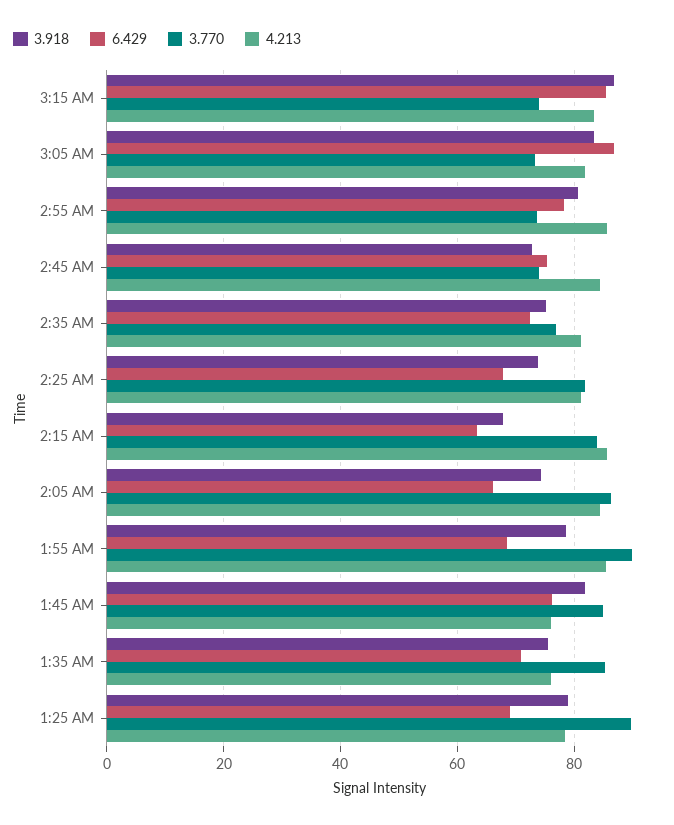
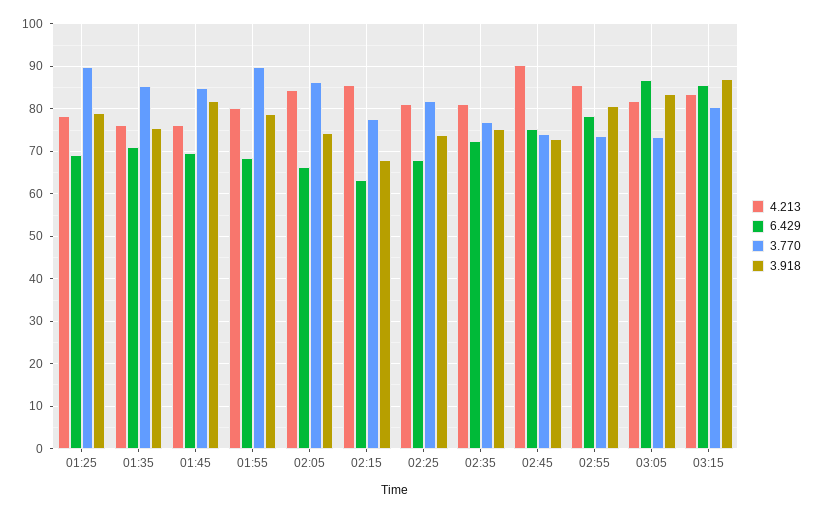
  {
    "3.918": {
      "3:15 AM": 86,
      "3:05 AM": 84,
      "2:55 AM": 80,
      "2:45 AM": 72,
      "2:35 AM": 76,
      "2:25 AM": 74,
      "2:15 AM": 68,
      "2:05 AM": 74,
      "1:55 AM": 78,
      "1:45 AM": 82,
      "1:35 AM": 76,
      "1:25 AM": 78
    },
    "6.429": {
      "3:15 AM": 86,
      "3:05 AM": 86,
      "2:55 AM": 78,
      "2:45 AM": 76,
      "2:35 AM": 72,
      "2:25 AM": 68,
      "2:15 AM": 64,
      "2:05 AM": 66,
      "1:55 AM": 68,
-     "1:45 AM": 76,
+     "1:45 AM": 70,
      "1:35 AM": 70,
      "1:25 AM": 70
    },
    "3.770": {
-     "3:15 AM": 74,
+     "3:15 AM": 80,
      "3:05 AM": 74,
      "2:55 AM": 74,
      "2:45 AM": 74,
      "2:35 AM": 76,
      "2:25 AM": 82,
-     "2:15 AM": 84,
+     "2:15 AM": 78,
      "2:05 AM": 86,
      "1:55 AM": 90,
      "1:45 AM": 86,
      "1:35 AM": 86,
      "1:25 AM": 90
    },
    "4.213": {
      "3:15 AM": 84,
      "3:05 AM": 82,
      "2:55 AM": 86,
-     "2:45 AM": 84,
+     "2:45 AM": 90,
      "2:35 AM": 82,
      "2:25 AM": 82,
      "2:15 AM": 86,
      "2:05 AM": 84,
-     "1:55 AM": 86,
+     "1:55 AM": 80,
      "1:45 AM": 76,
      "1:35 AM": 76,
      "1:25 AM": 78
    }
  }

